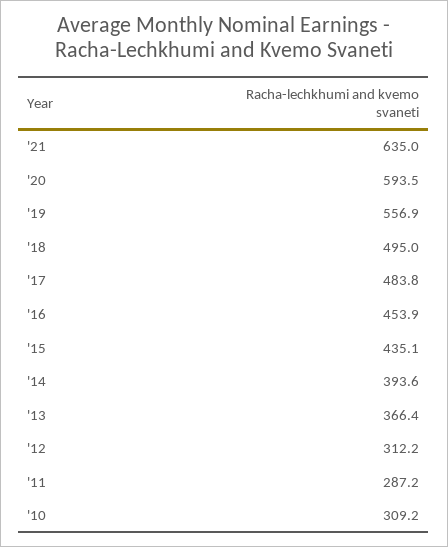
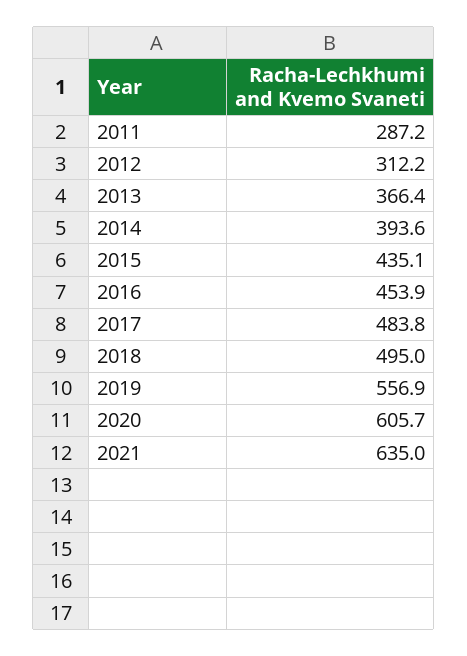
  {
    "'21": 635,
-   "'20": 593.5,
+   "'20": 605.7,
    "'19": 556.9,
    "'18": 495,
    "'17": 483.8,
    "'16": 453.9,
    "'15": 435.1,
    "'14": 393.6,
    "'13": 366.4,
    "'12": 312.2,
-   "'11": 287.2,
+   "'11": 287.2
-   "'10": 309.2
  }

